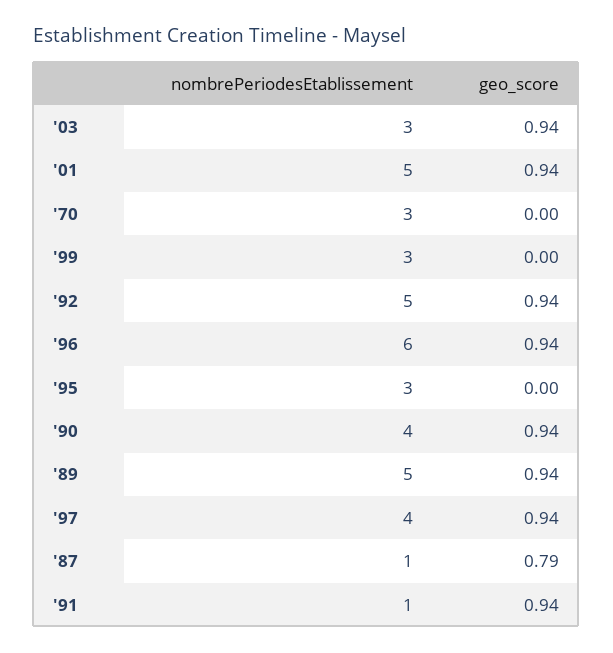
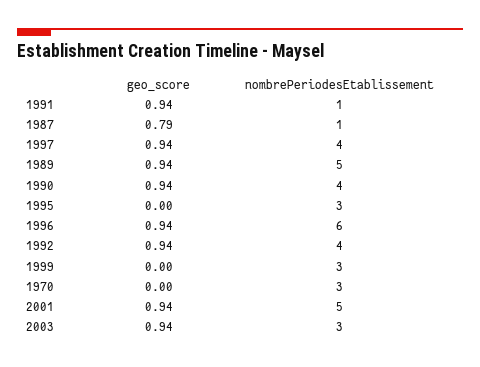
  {
    "nombrePeriodesEtablissement": {
      "'03": 3,
      "'01": 5,
      "'70": 3,
      "'99": 3,
-     "'92": 5,
+     "'92": 4,
      "'96": 6,
      "'95": 3,
      "'90": 4,
      "'89": 5,
      "'97": 4,
      "'87": 1,
      "'91": 1
    },
    "geo_score": {
      "'03": 0.94,
      "'01": 0.94,
      "'70": 0,
      "'99": 0,
      "'92": 0.94,
      "'96": 0.94,
      "'95": 0,
      "'90": 0.94,
      "'89": 0.94,
      "'97": 0.94,
      "'87": 0.79,
      "'91": 0.94
    }
  }

